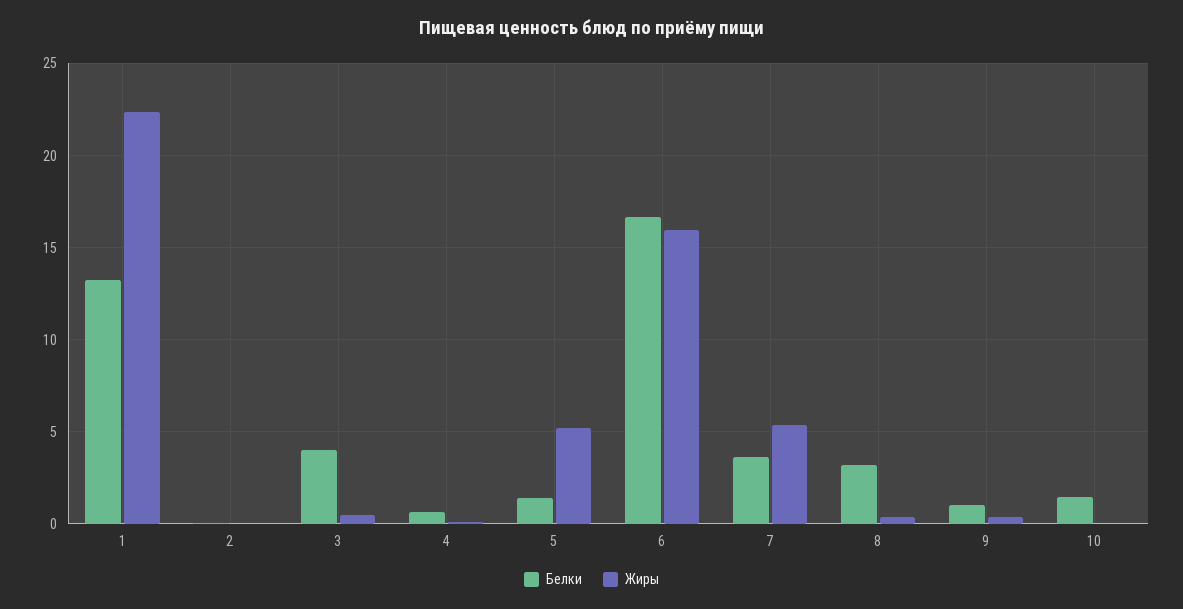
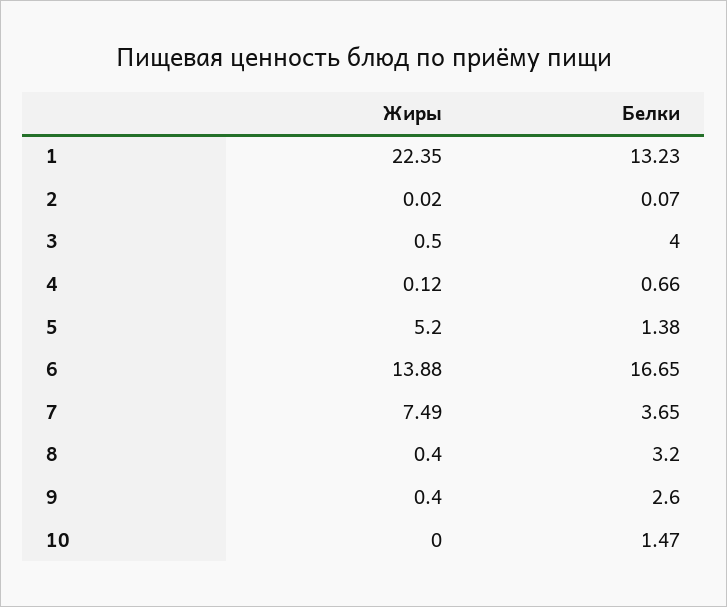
  {
    "Белки": {
      "1": 13.23,
      "2": 0.07,
      "3": 4,
      "4": 0.66,
      "5": 1.38,
      "6": 16.65,
      "7": 3.65,
      "8": 3.2,
-     "9": 1,
+     "9": 2.6,
      "10": 1.47
    },
    "Жиры": {
      "1": 22.35,
      "2": 0.02,
      "3": 0.5,
      "4": 0.12,
      "5": 5.2,
-     "6": 16,
+     "6": 13.88,
-     "7": 5.5,
+     "7": 7.49,
      "8": 0.4,
      "9": 0.4,
      "10": 0
    }
  }

